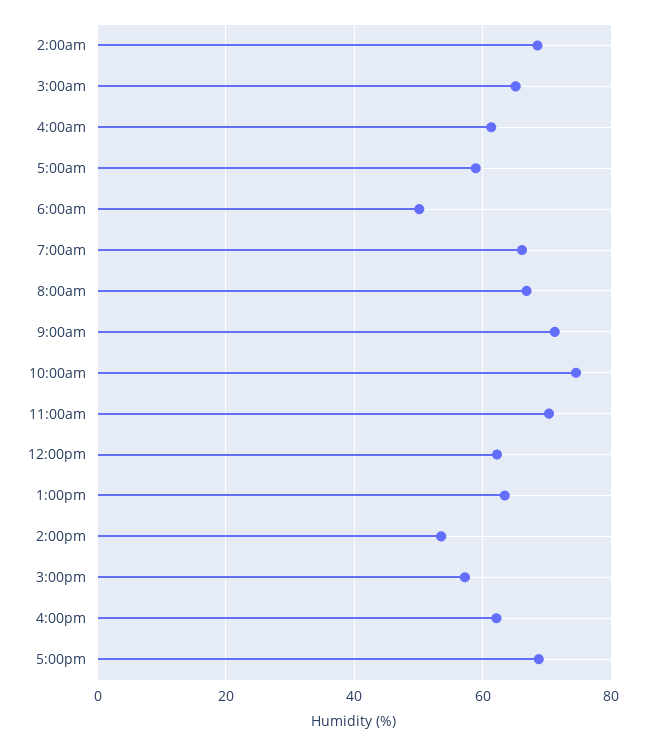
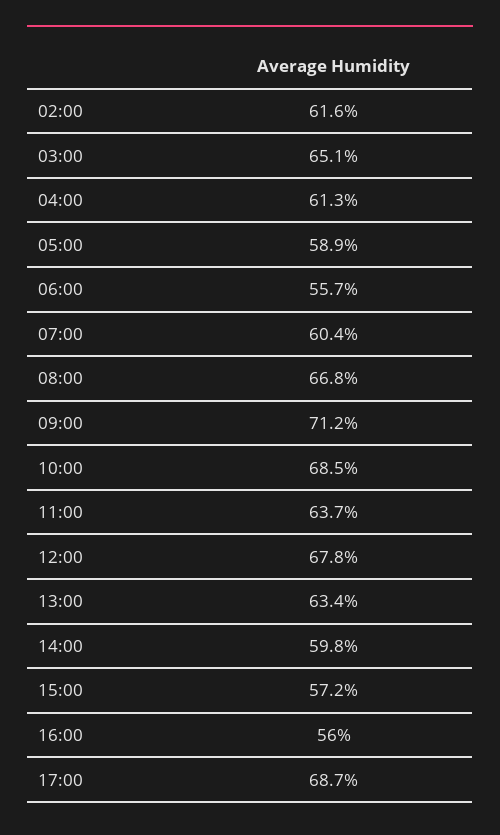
  {
-   "2:00am": 68,
+   "2:00am": 61.6,
    "3:00am": 65.1,
    "4:00am": 61.3,
    "5:00am": 58.9,
-   "6:00am": 50,
+   "6:00am": 55.7,
-   "7:00am": 66,
+   "7:00am": 60.4,
    "8:00am": 66.8,
    "9:00am": 71.2,
-   "10:00am": 74,
+   "10:00am": 68.5,
-   "11:00am": 70,
+   "11:00am": 63.7,
-   "12:00pm": 62,
+   "12:00pm": 67.8,
    "1:00pm": 63.4,
-   "2:00pm": 54,
+   "2:00pm": 59.8,
    "3:00pm": 57.2,
-   "4:00pm": 62,
+   "4:00pm": 56,
    "5:00pm": 68.7
  }

